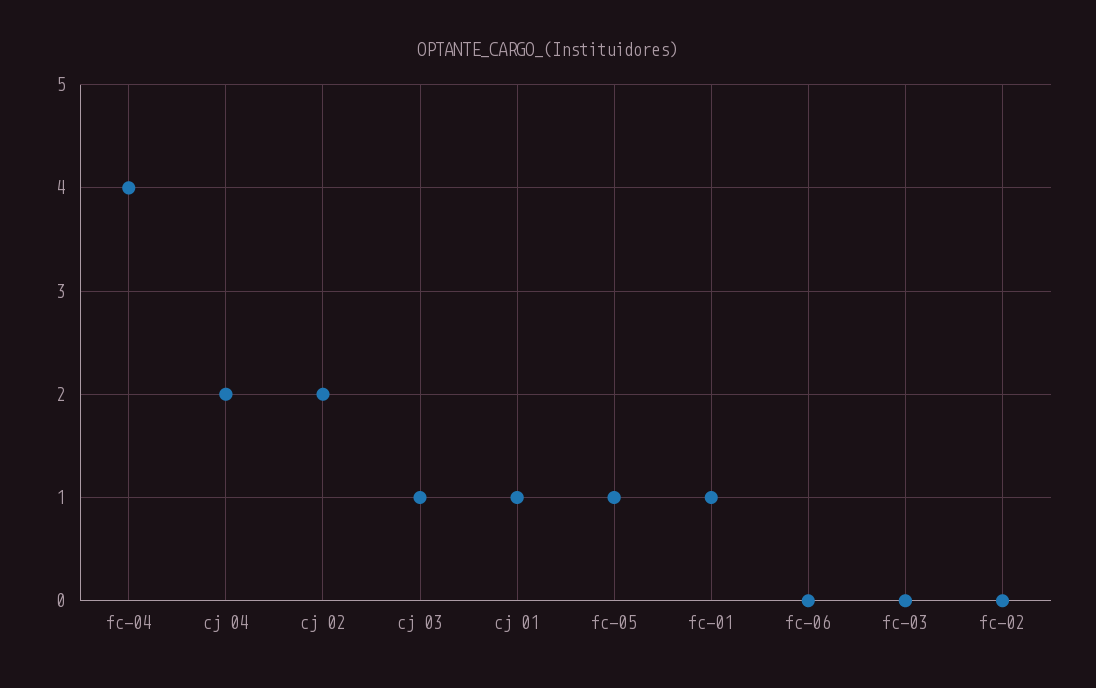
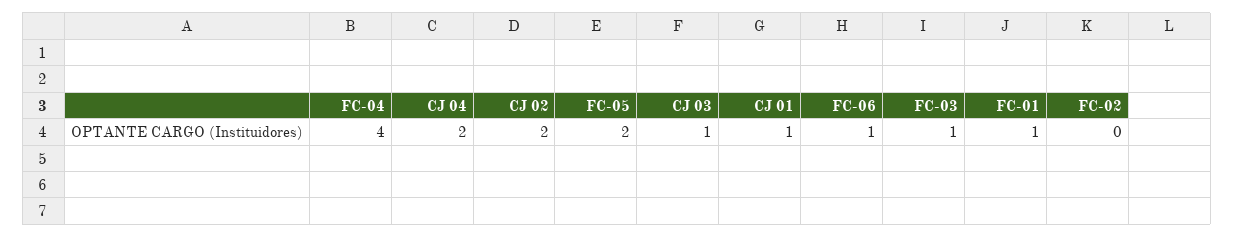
  {
    "fc-04": 4,
    "cj 04": 2,
    "cj 02": 2,
    "cj 03": 1,
    "cj 01": 1,
-   "fc-05": 1,
+   "fc-05": 2,
    "fc-01": 1,
-   "fc-06": 0,
+   "fc-06": 1,
-   "fc-03": 0,
+   "fc-03": 1,
    "fc-02": 0
  }

